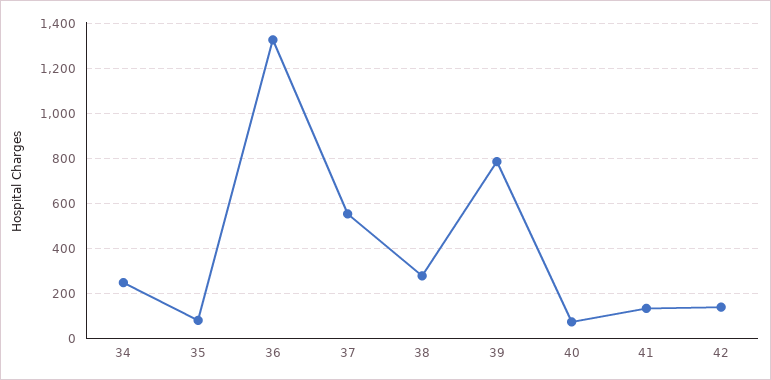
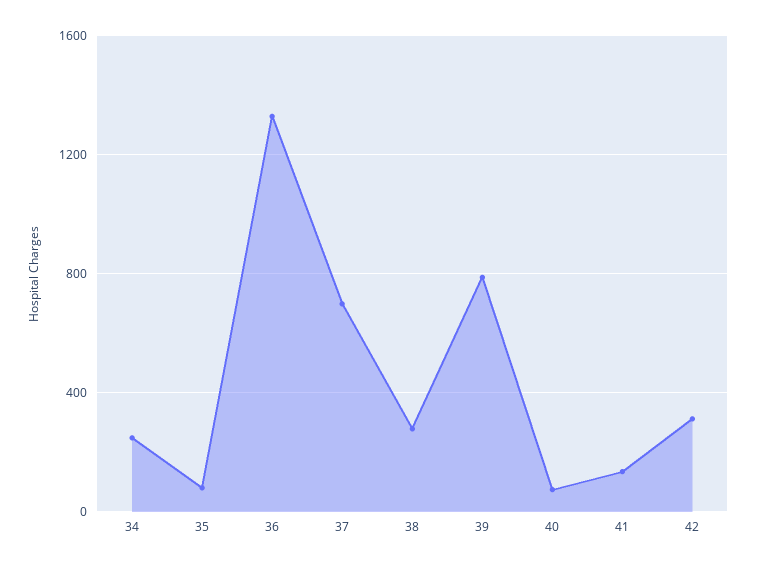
  {
    "34": 250,
    "35": 100,
    "36": 1350,
-   "37": 550,
+   "37": 700,
    "38": 300,
    "39": 800,
    "40": 50,
    "41": 150,
-   "42": 150
+   "42": 300
  }

